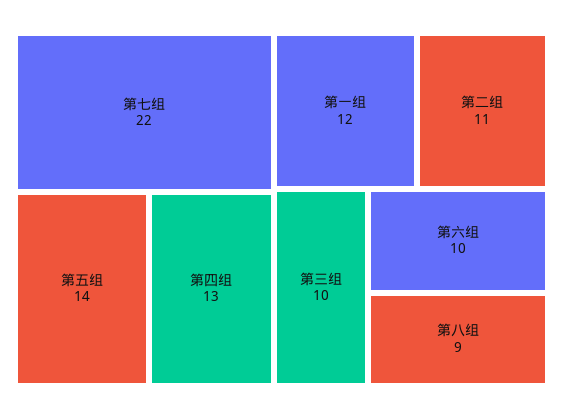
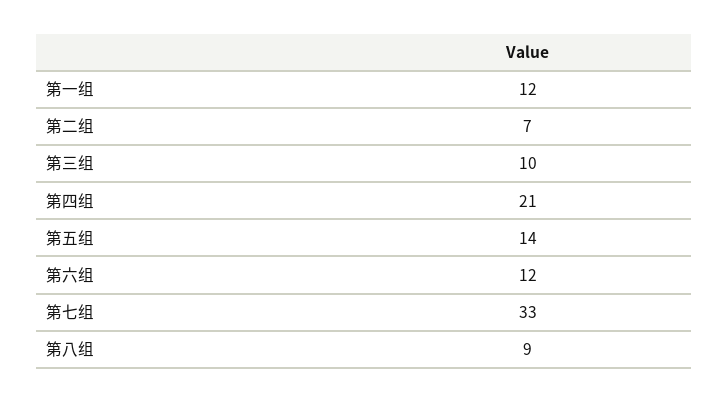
  {
-   "第七组": 22,
+   "第七组": 33,
    "第五组": 14,
-   "第四组": 13,
+   "第四组": 21,
    "第一组": 12,
-   "第二组": 11,
+   "第二组": 7,
    "第三组": 10,
-   "第六组": 10,
+   "第六组": 12,
    "第八组": 9
  }

